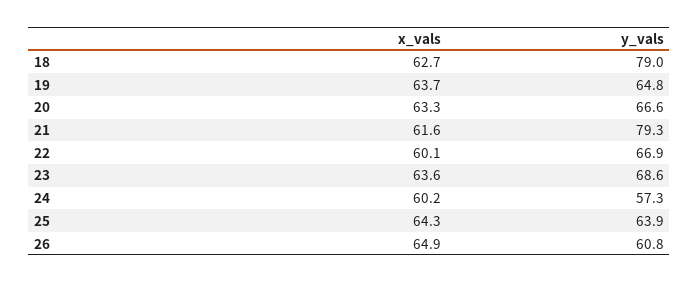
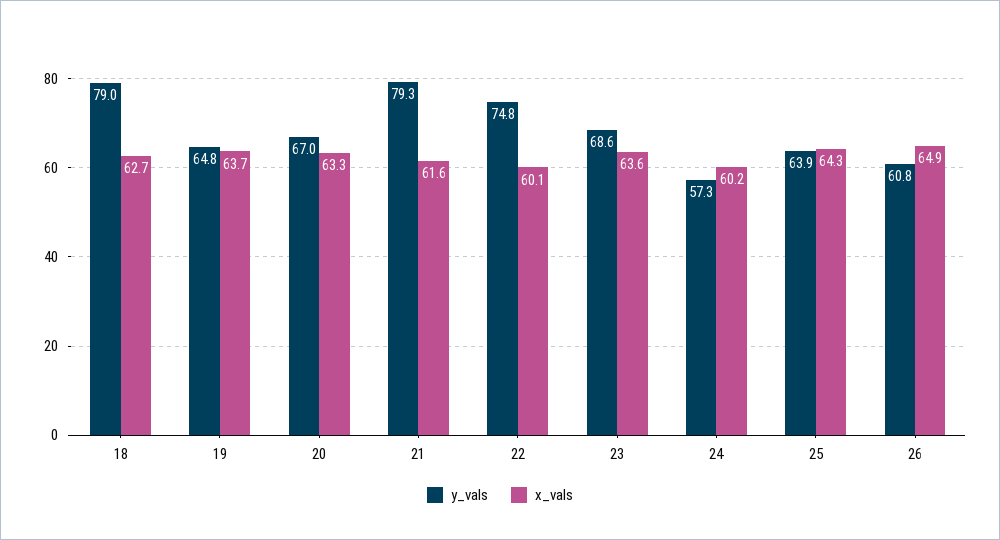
  {
    "x_vals": {
      "18": 62.7,
      "19": 63.7,
      "20": 63.3,
      "21": 61.6,
      "22": 60.1,
      "23": 63.6,
      "24": 60.2,
      "25": 64.3,
      "26": 64.9
    },
    "y_vals": {
      "18": 79,
      "19": 64.8,
-     "20": 66.6,
+     "20": 67,
      "21": 79.3,
-     "22": 66.9,
+     "22": 74.8,
      "23": 68.6,
      "24": 57.3,
      "25": 63.9,
      "26": 60.8
    }
  }

